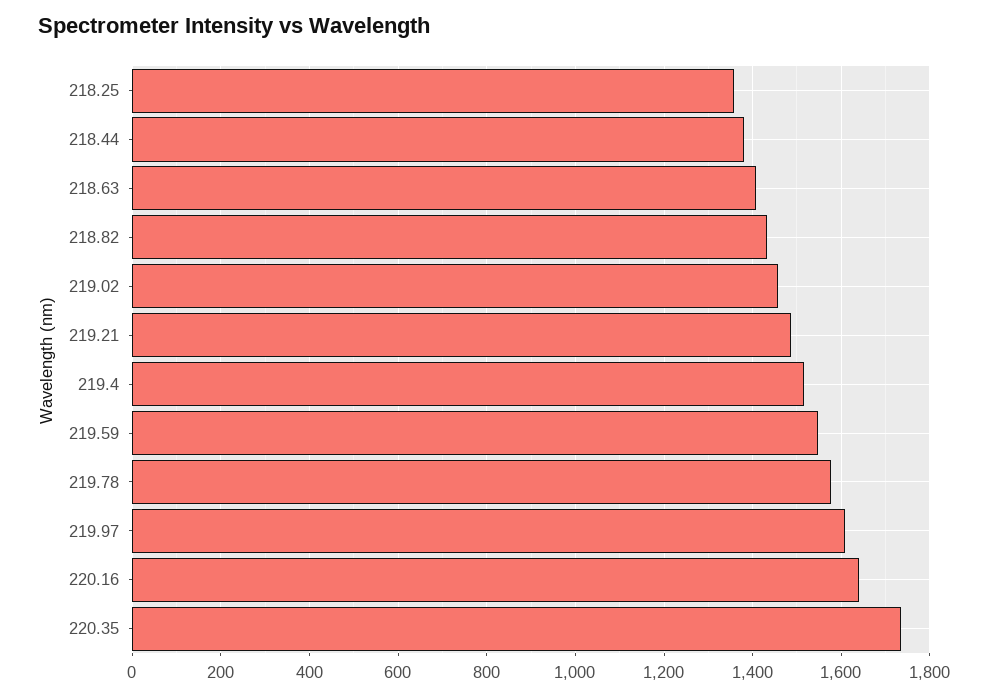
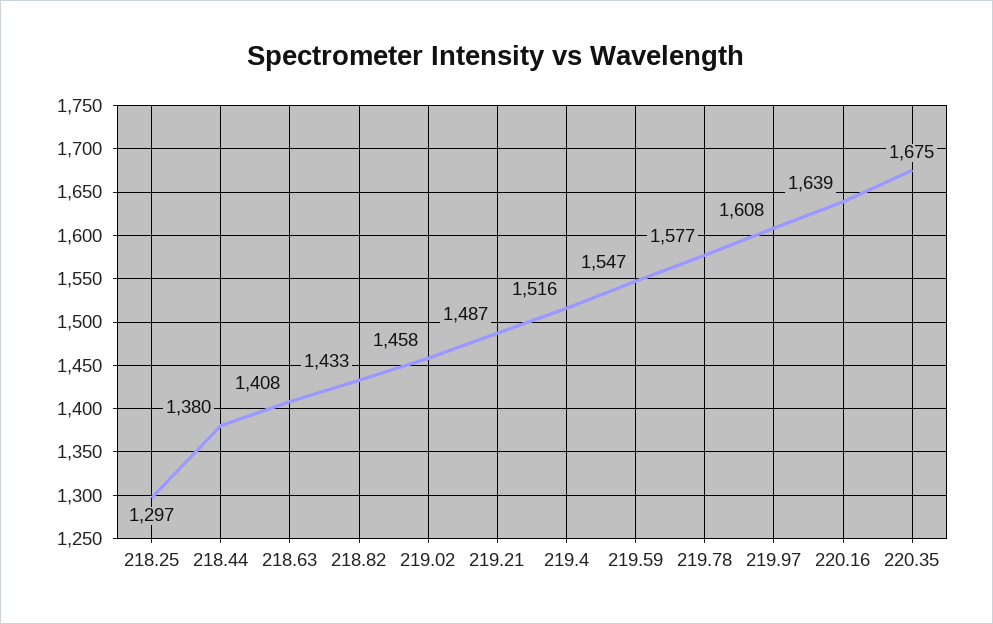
  {
-   "218.25": 1360,
+   "218.25": 1297,
    "218.44": 1380,
    "218.63": 1408,
    "218.82": 1433,
    "219.02": 1458,
    "219.21": 1487,
    "219.4": 1516,
    "219.59": 1547,
    "219.78": 1577,
    "219.97": 1608,
    "220.16": 1639,
-   "220.35": 1740
+   "220.35": 1675
  }

